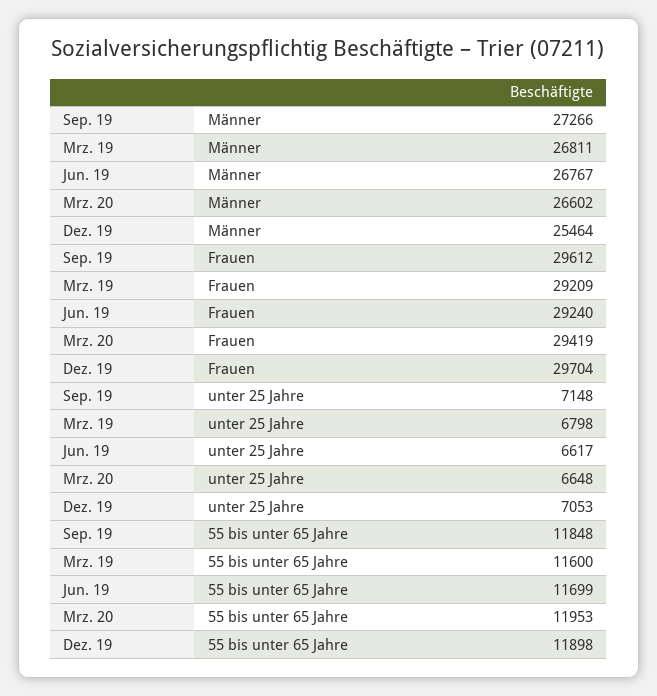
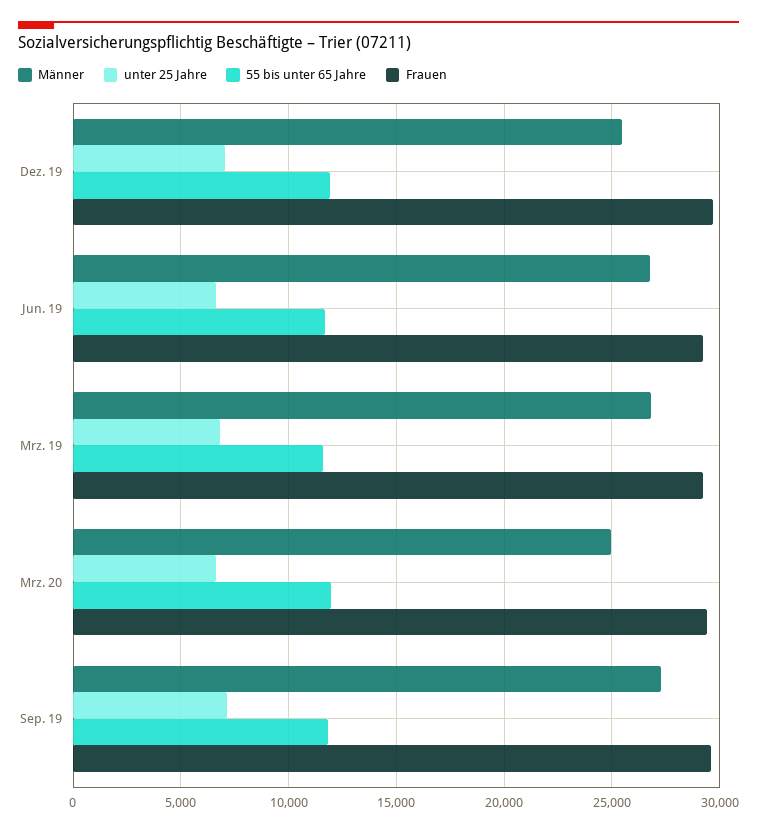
  {
    "Männer": {
      "Sep. 19": 27266,
      "Mrz. 19": 26811,
      "Jun. 19": 26767,
-     "Mrz. 20": 26602,
+     "Mrz. 20": 25000,
      "Dez. 19": 25464
    },
    "Frauen": {
      "Sep. 19": 29612,
      "Mrz. 19": 29209,
      "Jun. 19": 29240,
      "Mrz. 20": 29419,
      "Dez. 19": 29704
    },
    "unter 25 Jahre": {
      "Sep. 19": 7148,
      "Mrz. 19": 6798,
      "Jun. 19": 6617,
      "Mrz. 20": 6648,
      "Dez. 19": 7053
    },
    "55 bis unter 65 Jahre": {
      "Sep. 19": 11848,
      "Mrz. 19": 11600,
      "Jun. 19": 11699,
      "Mrz. 20": 11953,
      "Dez. 19": 11898
    }
  }

